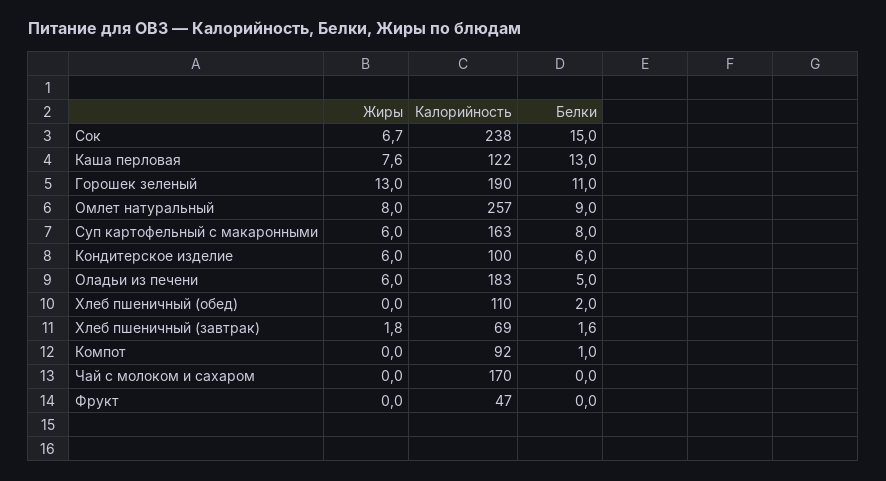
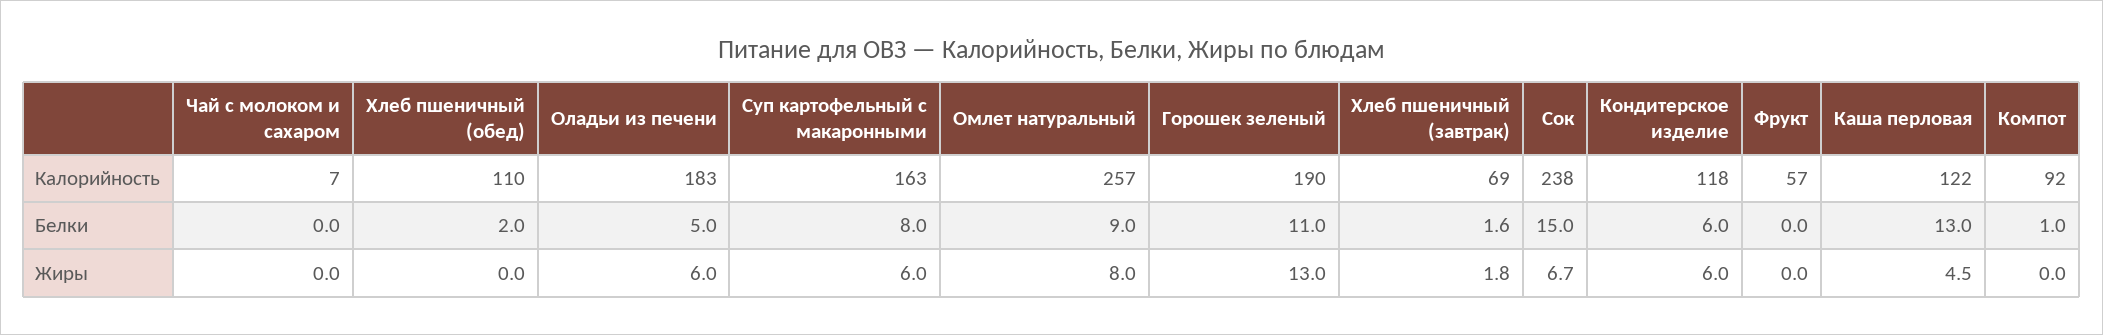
  {
    "Жиры": {
      "Сок": 6.7,
-     "Каша перловая": 7.6,
+     "Каша перловая": 4.5,
      "Горошек зеленый": 13,
      "Омлет натуральный": 8,
      "Суп картофельный с макаронными": 6,
      "Кондитерское изделие": 6,
      "Оладьи из печени": 6,
      "Хлеб пшеничный (обед)": 0,
      "Хлеб пшеничный (завтрак)": 1.8,
      "Компот": 0,
      "Чай с молоком и сахаром": 0,
      "Фрукт": 0
    },
    "Калорийность": {
      "Сок": 238,
      "Каша перловая": 122,
      "Горошек зеленый": 190,
      "Омлет натуральный": 257,
      "Суп картофельный с макаронными": 163,
-     "Кондитерское изделие": 100,
+     "Кондитерское изделие": 118,
      "Оладьи из печени": 183,
      "Хлеб пшеничный (обед)": 110,
      "Хлеб пшеничный (завтрак)": 69,
      "Компот": 92,
-     "Чай с молоком и сахаром": 170,
+     "Чай с молоком и сахаром": 7,
-     "Фрукт": 47
+     "Фрукт": 57
    },
    "Белки": {
      "Сок": 15,
      "Каша перловая": 13,
      "Горошек зеленый": 11,
      "Омлет натуральный": 9,
      "Суп картофельный с макаронными": 8,
      "Кондитерское изделие": 6,
      "Оладьи из печени": 5,
      "Хлеб пшеничный (обед)": 2,
      "Хлеб пшеничный (завтрак)": 1.6,
      "Компот": 1,
      "Чай с молоком и сахаром": 0,
      "Фрукт": 0
    }
  }

